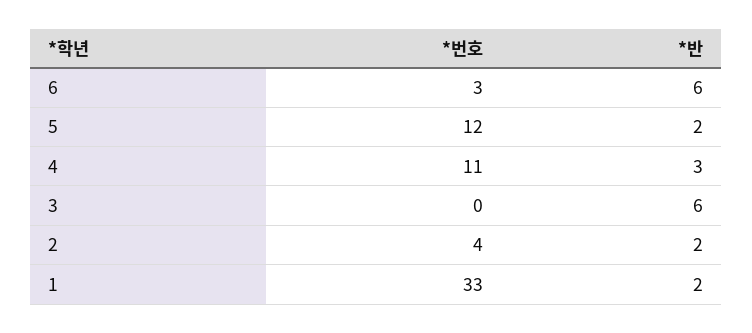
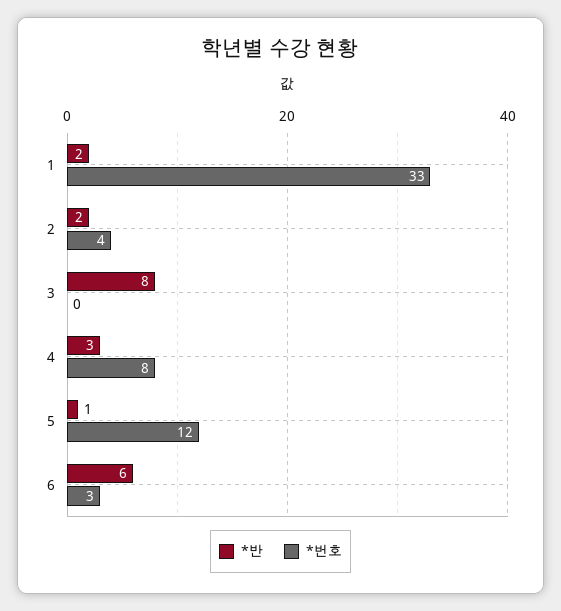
  {
    "*번호": {
      "6": 3,
      "5": 12,
-     "4": 11,
+     "4": 8,
      "3": 0,
      "2": 4,
      "1": 33
    },
    "*반": {
      "6": 6,
-     "5": 2,
+     "5": 1,
      "4": 3,
-     "3": 6,
+     "3": 8,
      "2": 2,
      "1": 2
    }
  }

